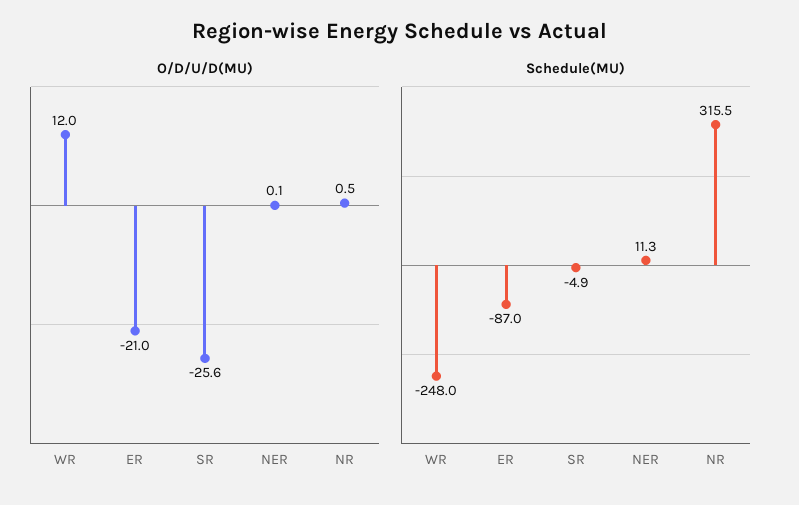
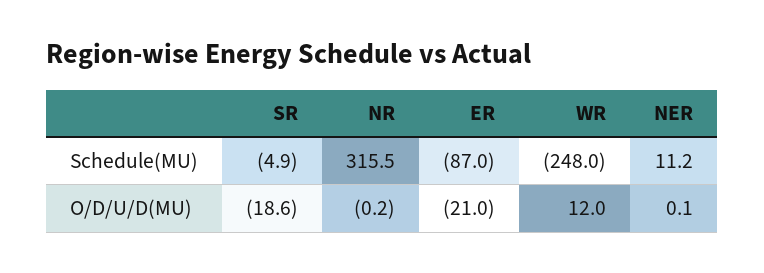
  {
    "O/D/U/D(MU)": {
      "WR": 12,
      "ER": -21,
-     "SR": -25.6,
+     "SR": -18.6,
      "NER": 0.1,
-     "NR": 0.5
+     "NR": -0.2
    },
    "Schedule(MU)": {
      "WR": -248,
      "ER": -87,
      "SR": -4.9,
-     "NER": 11.3,
+     "NER": 11.2,
      "NR": 315.5
    }
  }

